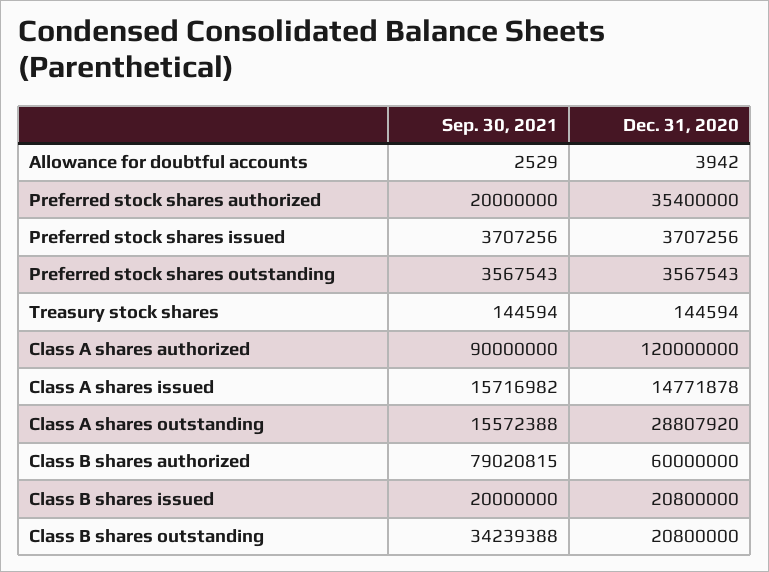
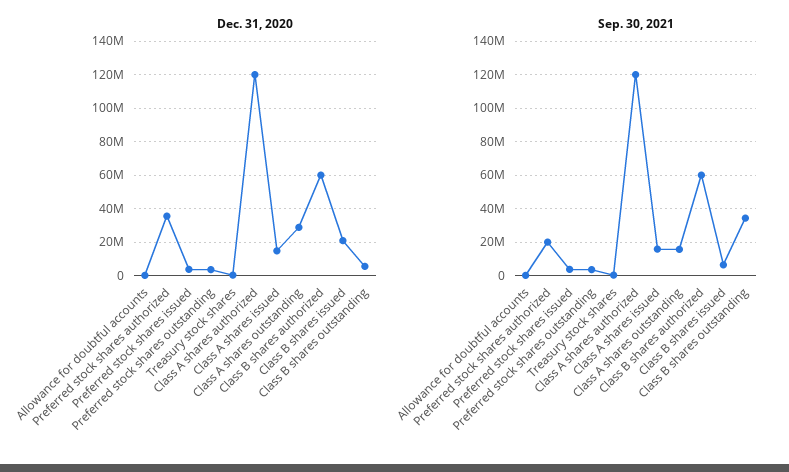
  {
    "Sep. 30, 2021": {
      "Allowance for doubtful accounts": 2529,
      "Preferred stock shares authorized": 20000000,
      "Preferred stock shares issued": 3707256,
      "Preferred stock shares outstanding": 3567543,
      "Treasury stock shares": 144594,
-     "Class A shares authorized": 90000000,
+     "Class A shares authorized": 120000000,
      "Class A shares issued": 15716982,
      "Class A shares outstanding": 15572388,
-     "Class B shares authorized": 79020815,
+     "Class B shares authorized": 60000000,
-     "Class B shares issued": 20000000,
+     "Class B shares issued": 5000000,
      "Class B shares outstanding": 34239388
    },
    "Dec. 31, 2020": {
      "Allowance for doubtful accounts": 3942,
      "Preferred stock shares authorized": 35400000,
      "Preferred stock shares issued": 3707256,
      "Preferred stock shares outstanding": 3567543,
      "Treasury stock shares": 144594,
      "Class A shares authorized": 120000000,
      "Class A shares issued": 14771878,
      "Class A shares outstanding": 28807920,
      "Class B shares authorized": 60000000,
      "Class B shares issued": 20800000,
-     "Class B shares outstanding": 20800000
+     "Class B shares outstanding": 5000000
    }
  }

